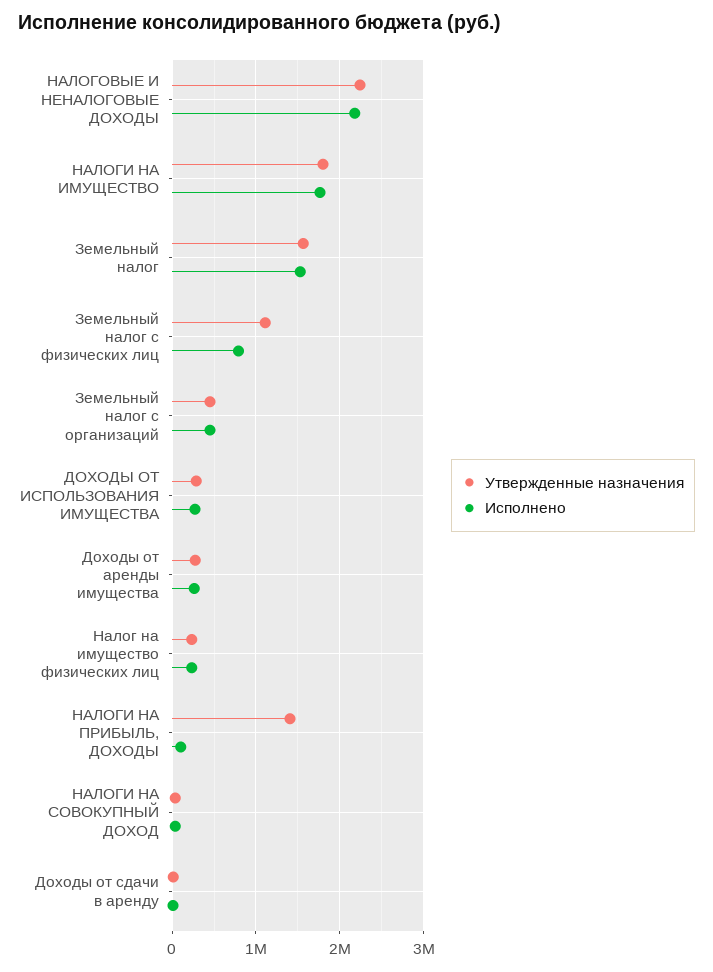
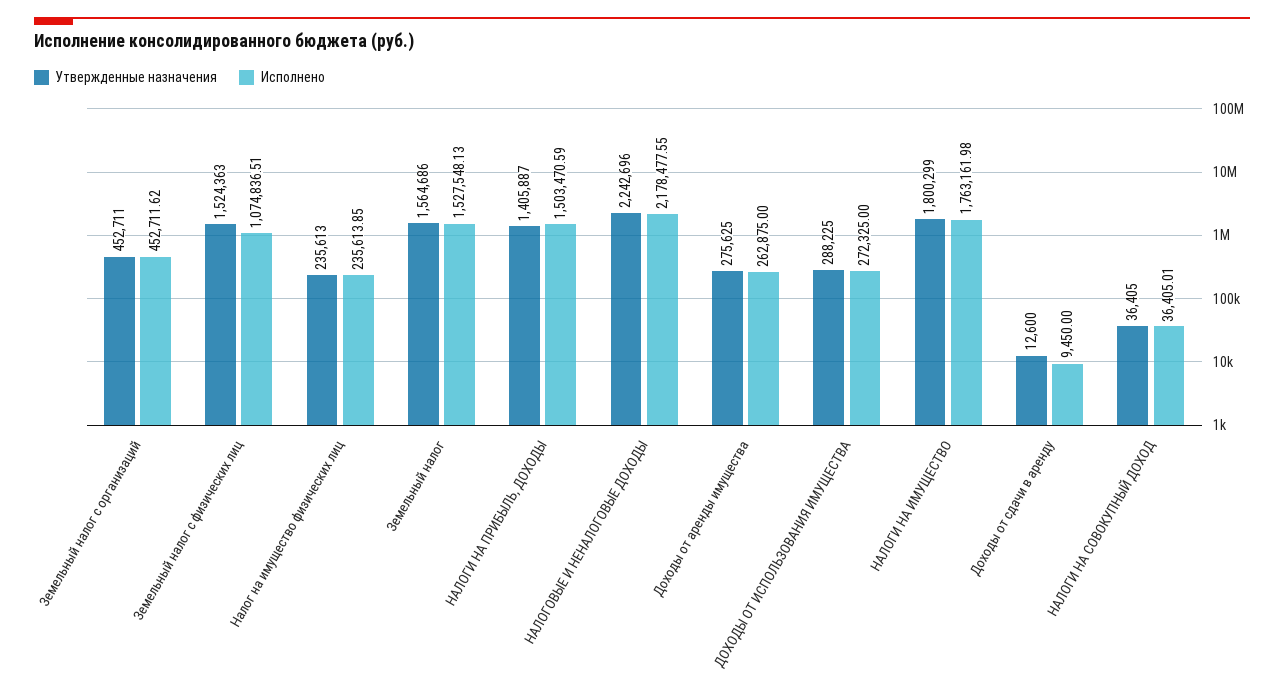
  {
    "Утвержденные назначения": {
      "НАЛОГОВЫЕ И НЕНАЛОГОВЫЕ ДОХОДЫ": 2242696,
      "НАЛОГИ НА ИМУЩЕСТВО": 1800299,
      "Земельный налог": 1564686,
-     "Земельный налог с физических лиц": 1100000,
+     "Земельный налог с физических лиц": 1524363,
      "Земельный налог с организаций": 452711,
      "ДОХОДЫ ОТ ИСПОЛЬЗОВАНИЯ ИМУЩЕСТВА": 288225,
      "Доходы от аренды имущества": 275625,
      "Налог на имущество физических лиц": 235613,
      "НАЛОГИ НА ПРИБЫЛЬ, ДОХОДЫ": 1405887,
      "НАЛОГИ НА СОВОКУПНЫЙ ДОХОД": 36405,
      "Доходы от сдачи в аренду": 12600
    },
    "Исполнено": {
      "НАЛОГОВЫЕ И НЕНАЛОГОВЫЕ ДОХОДЫ": 2178477.55,
      "НАЛОГИ НА ИМУЩЕСТВО": 1763161.98,
      "Земельный налог": 1527548.13,
-     "Земельный налог с физических лиц": 800000,
+     "Земельный налог с физических лиц": 1074836.51,
      "Земельный налог с организаций": 452711.62,
      "ДОХОДЫ ОТ ИСПОЛЬЗОВАНИЯ ИМУЩЕСТВА": 272325,
      "Доходы от аренды имущества": 262875,
      "Налог на имущество физических лиц": 235613.85,
-     "НАЛОГИ НА ПРИБЫЛЬ, ДОХОДЫ": 100000,
+     "НАЛОГИ НА ПРИБЫЛЬ, ДОХОДЫ": 1503470.59,
      "НАЛОГИ НА СОВОКУПНЫЙ ДОХОД": 36405.01,
      "Доходы от сдачи в аренду": 9450
    }
  }

